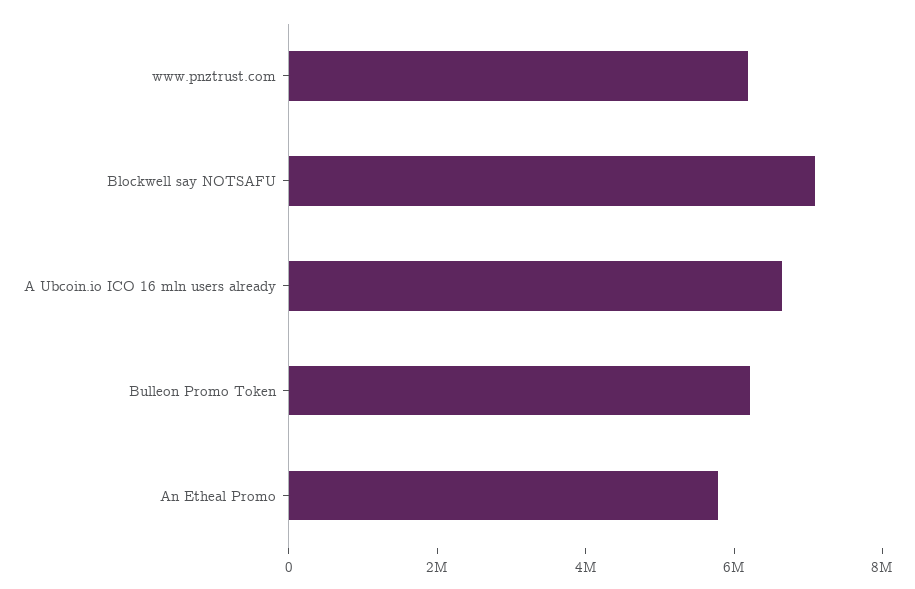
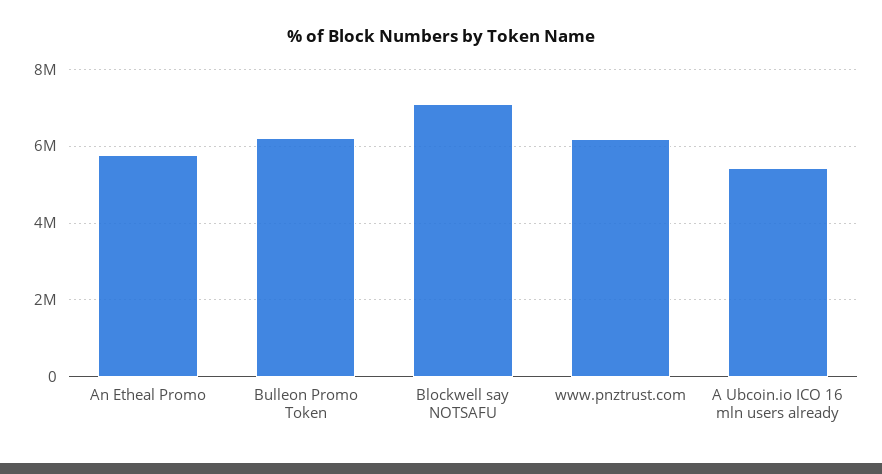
  {
    "www.pnztrust.com": 6200000,
    "Blockwell say NOTSAFU": 7000000,
-   "A Ubcoin.io ICO 16 mln users already": 6500000,
+   "A Ubcoin.io ICO 16 mln users already": 5400000,
    "Bulleon Promo Token": 6200000,
    "An Etheal Promo": 5800000
  }

